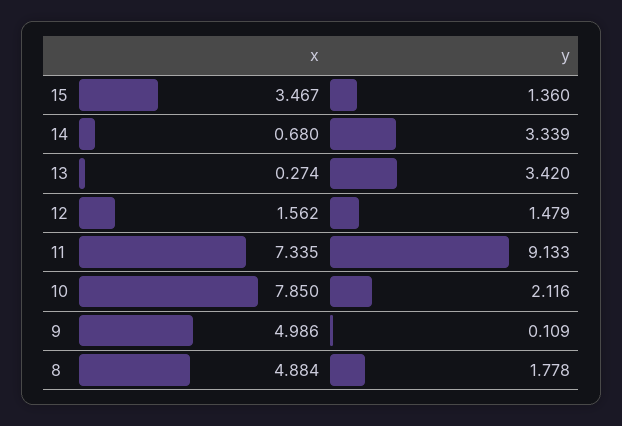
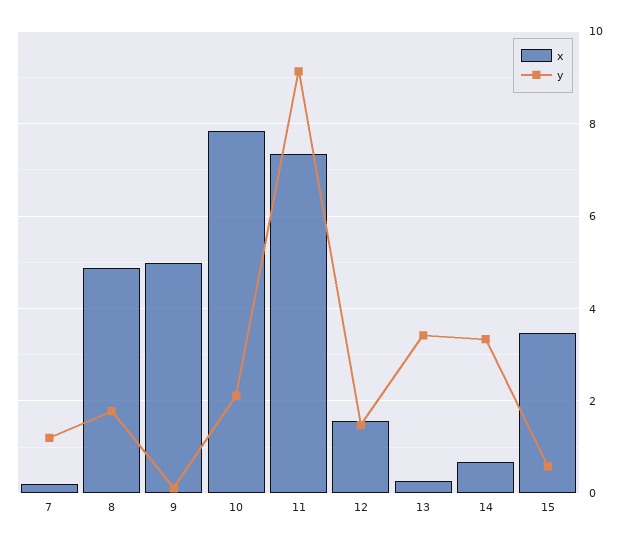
  {
    "x": {
      "15": 3.467,
      "14": 0.68,
      "13": 0.274,
      "12": 1.562,
      "11": 7.335,
      "10": 7.85,
      "9": 4.986,
-     "8": 4.884
+     "8": 4.884,
+     "7": 0.2
    },
    "y": {
-     "15": 1.36,
+     "15": 0.6,
      "14": 3.339,
      "13": 3.42,
      "12": 1.479,
      "11": 9.133,
      "10": 2.116,
      "9": 0.109,
-     "8": 1.778
+     "8": 1.778,
+     "7": 1.2
    }
  }

